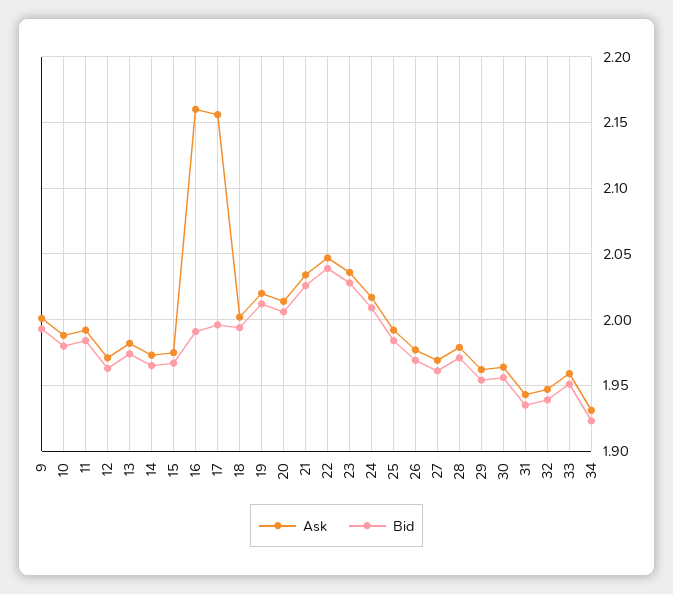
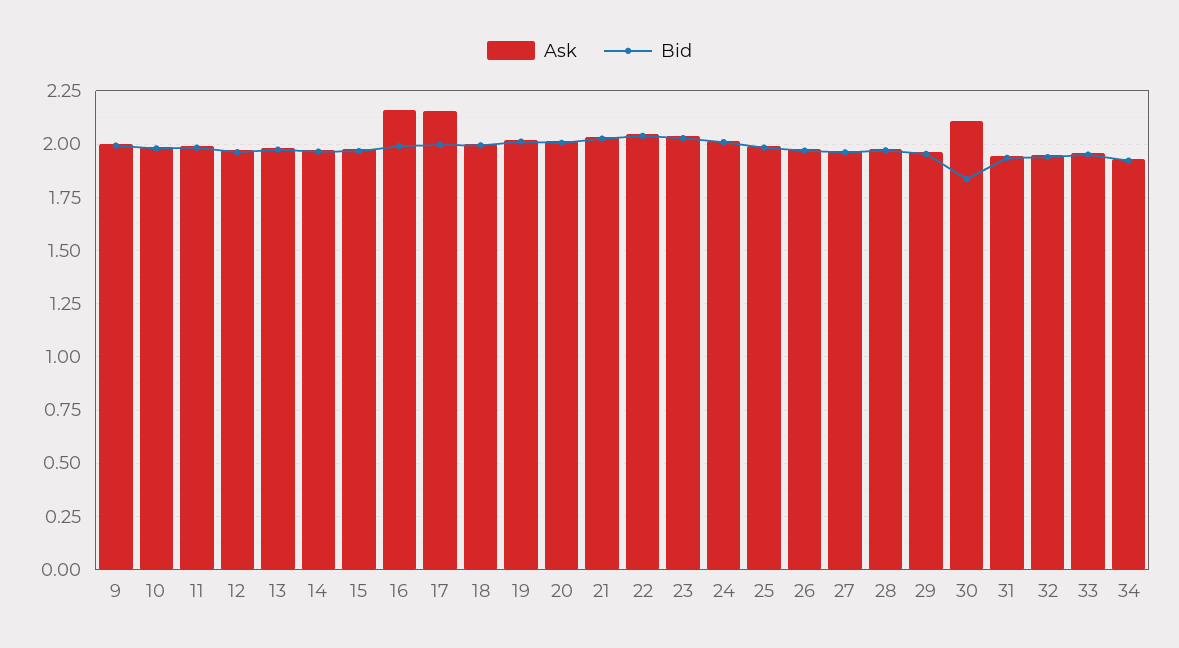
  {
    "Ask": {
      "9": 2,
      "10": 1.99,
      "11": 1.99,
      "12": 1.97,
      "13": 1.98,
      "14": 1.975,
      "15": 1.975,
      "16": 2.16,
      "17": 2.155,
      "18": 2,
      "19": 2.02,
      "20": 2.015,
      "21": 2.035,
      "22": 2.045,
      "23": 2.035,
      "24": 2.015,
      "25": 1.99,
      "26": 1.975,
      "27": 1.97,
      "28": 1.98,
      "29": 1.96,
-     "30": 1.965,
+     "30": 2.1,
      "31": 1.945,
      "32": 1.945,
      "33": 1.96,
      "34": 1.93
    },
    "Bid": {
      "9": 1.995,
      "10": 1.98,
      "11": 1.985,
      "12": 1.965,
      "13": 1.975,
      "14": 1.965,
      "15": 1.965,
      "16": 1.99,
      "17": 1.995,
      "18": 1.995,
      "19": 2.01,
      "20": 2.005,
      "21": 2.025,
      "22": 2.04,
      "23": 2.03,
      "24": 2.01,
      "25": 1.985,
      "26": 1.97,
      "27": 1.96,
      "28": 1.97,
      "29": 1.955,
-     "30": 1.955,
+     "30": 1.85,
      "31": 1.935,
      "32": 1.94,
      "33": 1.95,
      "34": 1.925
    }
  }

